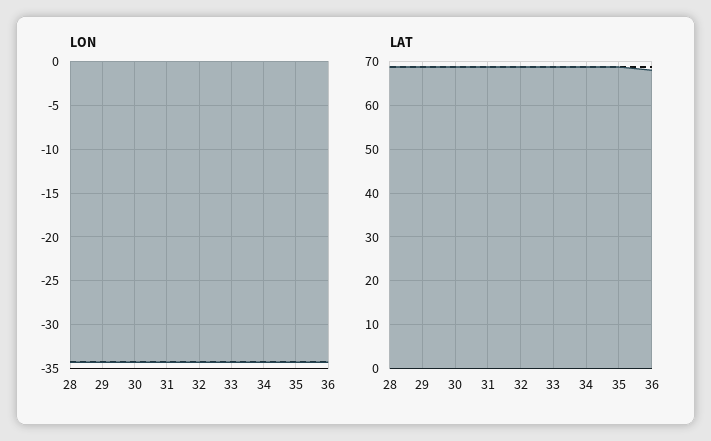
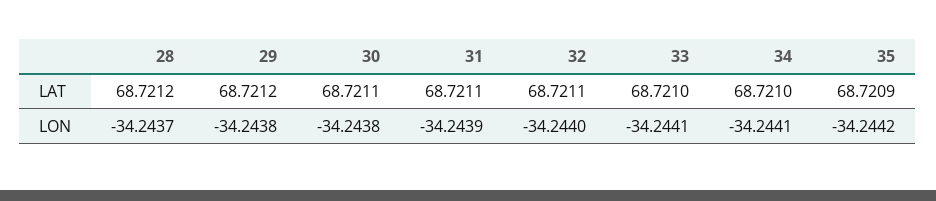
  {
    "LON": {
      "28": -34.2437,
      "29": -34.2438,
      "30": -34.2438,
      "31": -34.2439,
      "32": -34.244,
      "33": -34.2441,
      "34": -34.2441,
-     "35": -34.2442,
+     "35": -34.2442
-     "36": -34
    },
    "LAT": {
      "28": 68.7212,
      "29": 68.7212,
      "30": 68.7211,
      "31": 68.7211,
      "32": 68.7211,
      "33": 68.721,
      "34": 68.721,
-     "35": 68.7209,
+     "35": 68.7209
-     "36": 68
    }
  }

